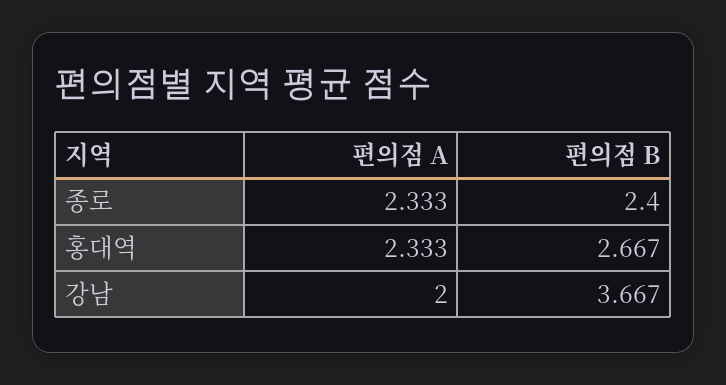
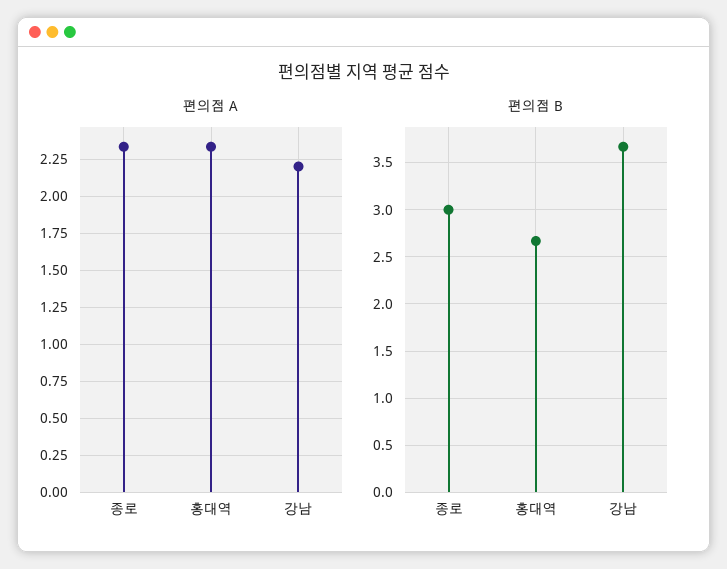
  {
    "편의점 A": {
      "종로": 2.333,
      "홍대역": 2.333,
-     "강남": 2
+     "강남": 2.2
    },
    "편의점 B": {
-     "종로": 2.4,
+     "종로": 3,
      "홍대역": 2.667,
      "강남": 3.667
    }
  }

